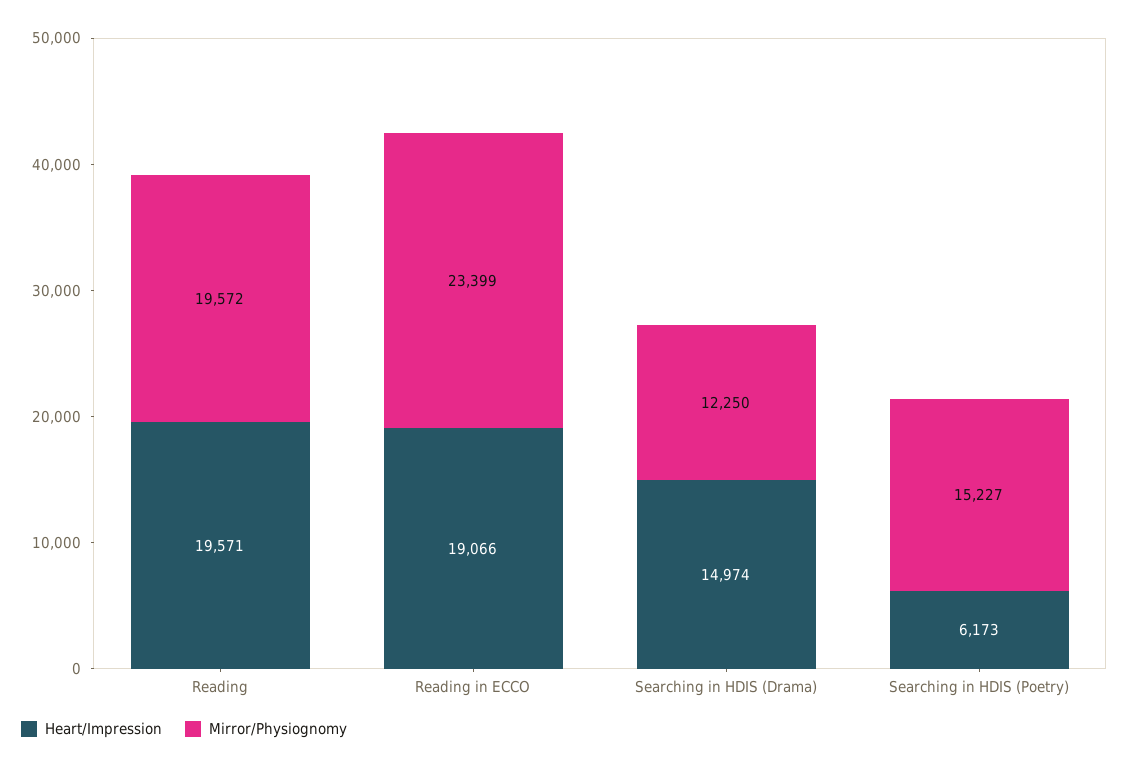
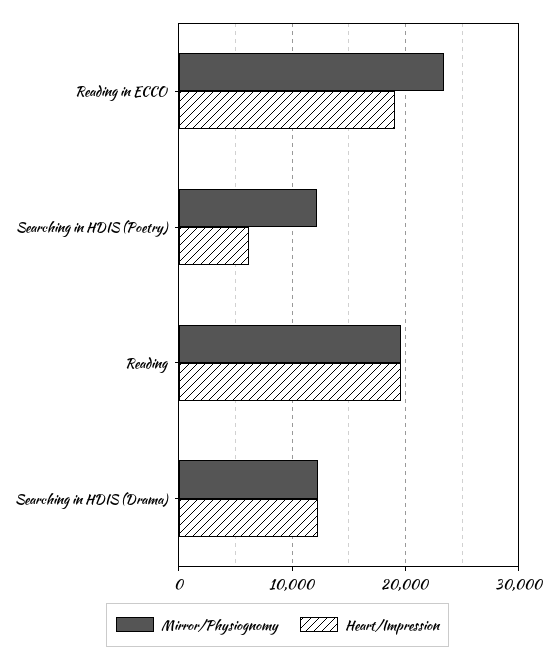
  {
    "Heart/Impression": {
      "Reading": 19571,
      "Reading in ECCO": 19066,
-     "Searching in HDIS (Drama)": 14974,
+     "Searching in HDIS (Drama)": 12000,
      "Searching in HDIS (Poetry)": 6173
    },
    "Mirror/Physiognomy": {
      "Reading": 19572,
      "Reading in ECCO": 23399,
      "Searching in HDIS (Drama)": 12250,
-     "Searching in HDIS (Poetry)": 15227
+     "Searching in HDIS (Poetry)": 12000
    }
  }

